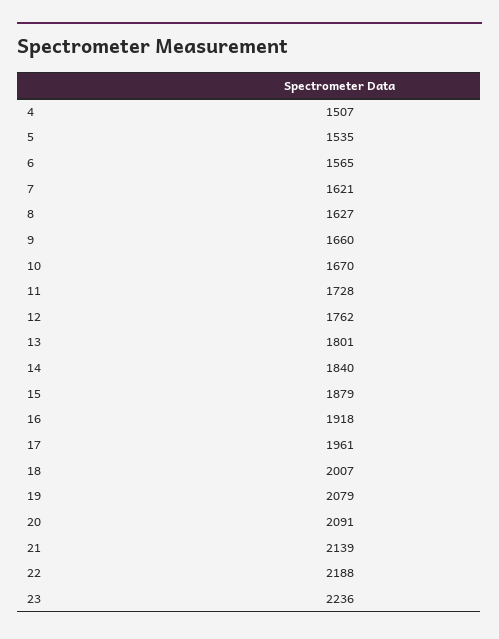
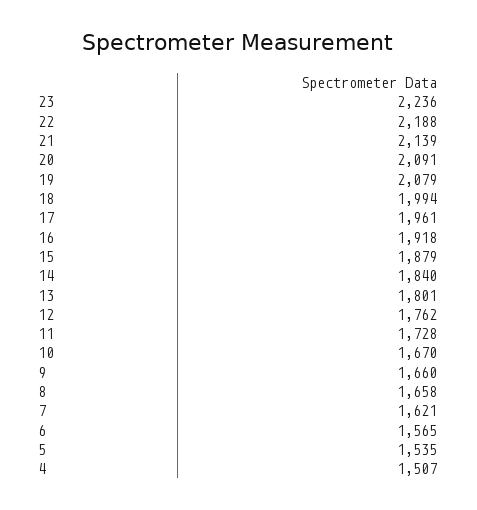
  {
    "4": 1507,
    "5": 1535,
    "6": 1565,
    "7": 1621,
-   "8": 1627,
+   "8": 1658,
    "9": 1660,
    "10": 1670,
    "11": 1728,
    "12": 1762,
    "13": 1801,
    "14": 1840,
    "15": 1879,
    "16": 1918,
    "17": 1961,
-   "18": 2007,
+   "18": 1994,
    "19": 2079,
    "20": 2091,
    "21": 2139,
    "22": 2188,
    "23": 2236
  }

